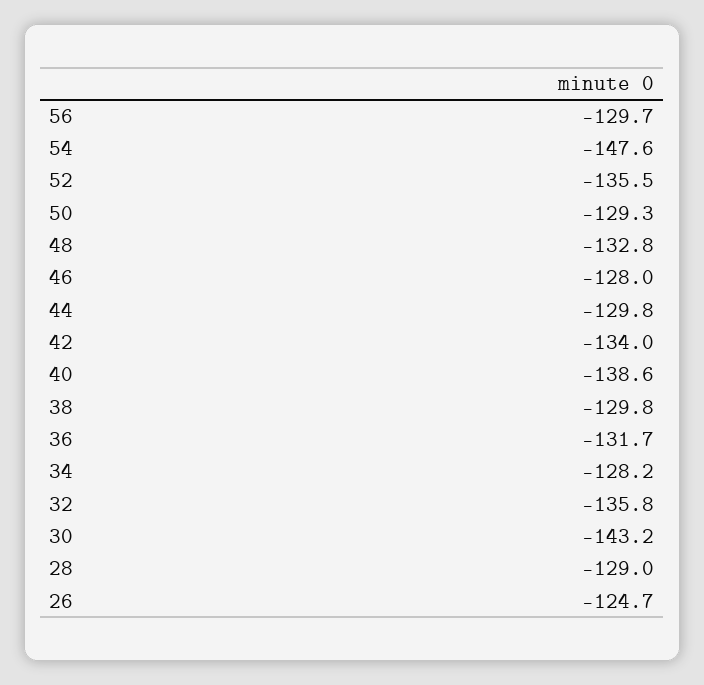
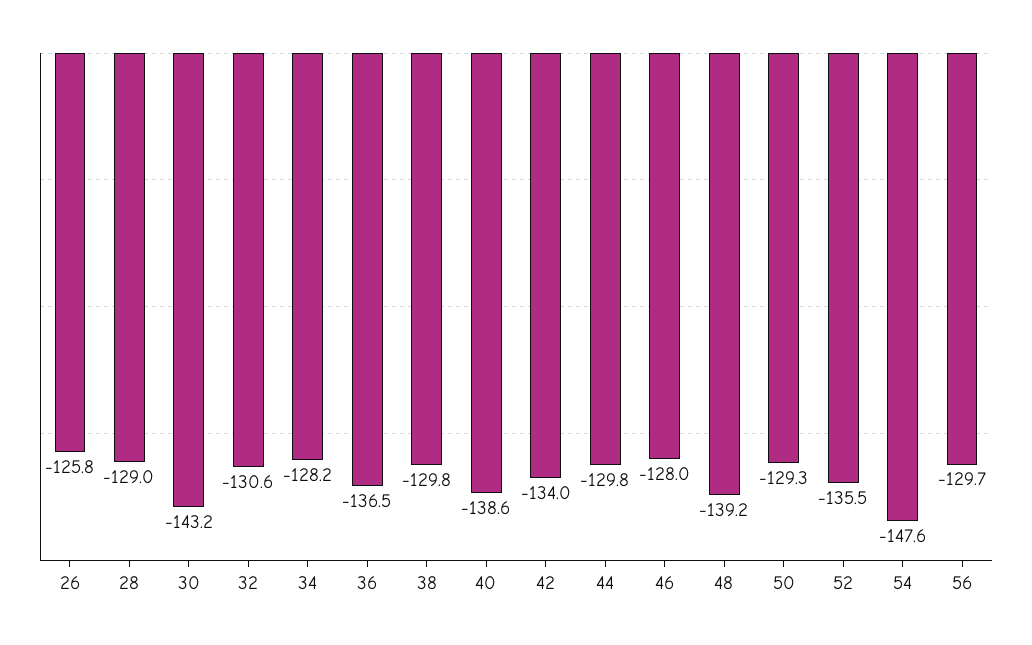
  {
    "56": -129.7,
    "54": -147.6,
    "52": -135.5,
    "50": -129.3,
-   "48": -132.8,
+   "48": -139.2,
    "46": -128,
    "44": -129.8,
    "42": -134,
    "40": -138.6,
    "38": -129.8,
-   "36": -131.7,
+   "36": -136.5,
    "34": -128.2,
-   "32": -135.8,
+   "32": -130.6,
    "30": -143.2,
    "28": -129,
-   "26": -124.7
+   "26": -125.8
  }

